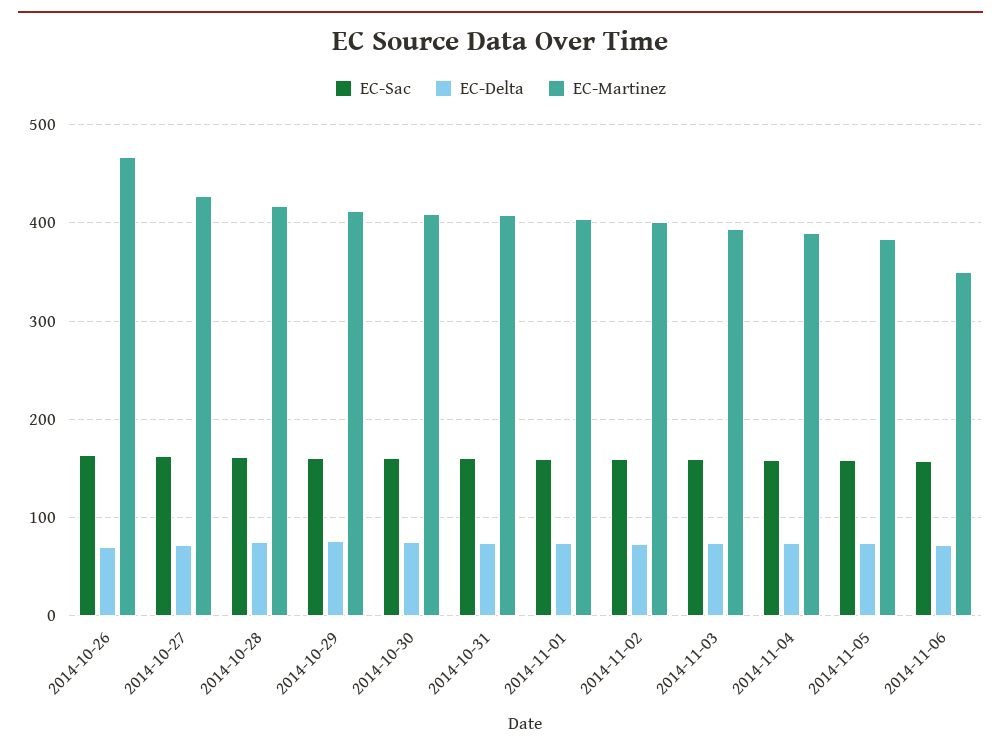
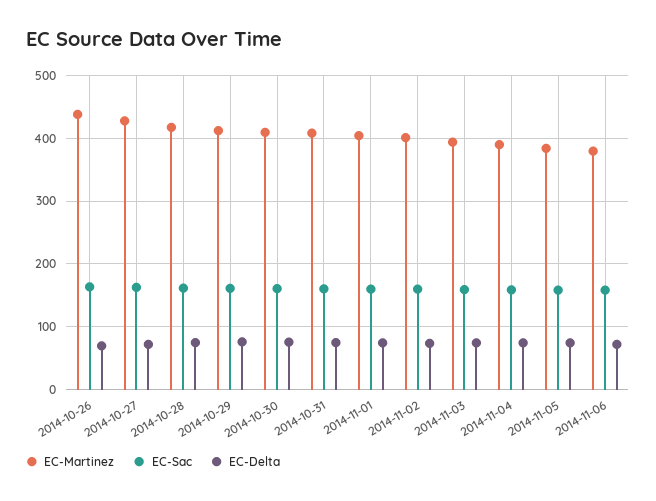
  {
    "EC-Sac": {
      "2014-10-26": 160,
      "2014-10-27": 160,
      "2014-10-28": 160,
      "2014-10-29": 160,
      "2014-10-30": 160,
      "2014-10-31": 160,
      "2014-11-01": 160,
      "2014-11-02": 160,
      "2014-11-03": 160,
      "2014-11-04": 160,
      "2014-11-05": 160,
      "2014-11-06": 160
    },
    "EC-Delta": {
      "2014-10-26": 70,
      "2014-10-27": 70,
      "2014-10-28": 70,
      "2014-10-29": 80,
      "2014-10-30": 80,
      "2014-10-31": 70,
      "2014-11-01": 70,
      "2014-11-02": 70,
      "2014-11-03": 70,
      "2014-11-04": 70,
      "2014-11-05": 70,
      "2014-11-06": 70
    },
    "EC-Martinez": {
-     "2014-10-26": 470,
+     "2014-10-26": 440,
      "2014-10-27": 430,
      "2014-10-28": 420,
      "2014-10-29": 410,
      "2014-10-30": 410,
      "2014-10-31": 410,
      "2014-11-01": 400,
      "2014-11-02": 400,
      "2014-11-03": 390,
      "2014-11-04": 390,
      "2014-11-05": 380,
-     "2014-11-06": 350
+     "2014-11-06": 380
    }
  }

